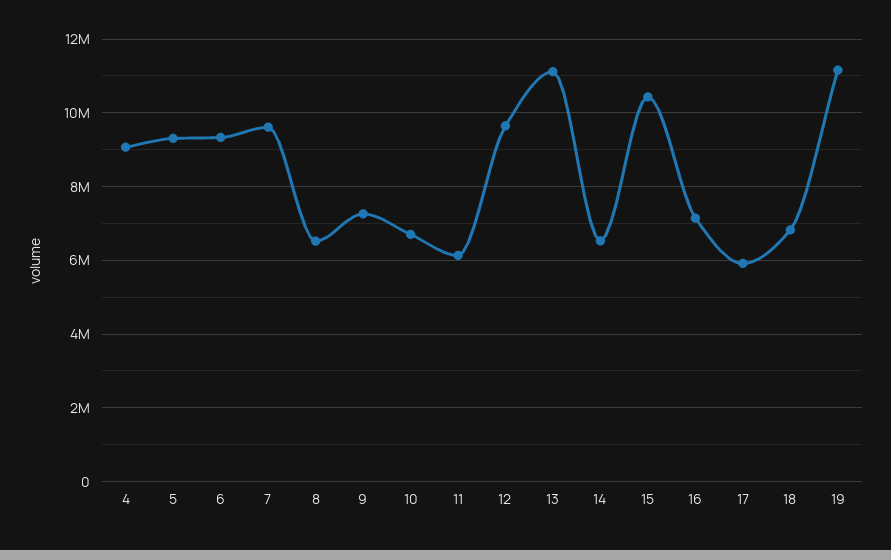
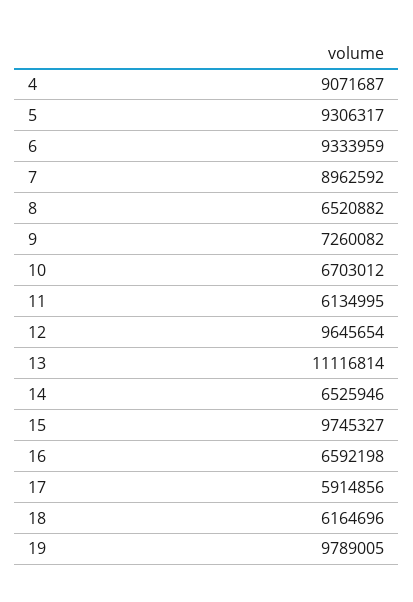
  {
    "4": 9071687,
    "5": 9306317,
    "6": 9333959,
-   "7": 9600000,
+   "7": 8962592,
    "8": 6520882,
    "9": 7260082,
    "10": 6703012,
    "11": 6134995,
    "12": 9645654,
    "13": 11116814,
    "14": 6525946,
-   "15": 10400000,
+   "15": 9745327,
-   "16": 7200000,
+   "16": 6592198,
    "17": 5914856,
-   "18": 6800000,
+   "18": 6164696,
-   "19": 11200000
+   "19": 9789005
  }

